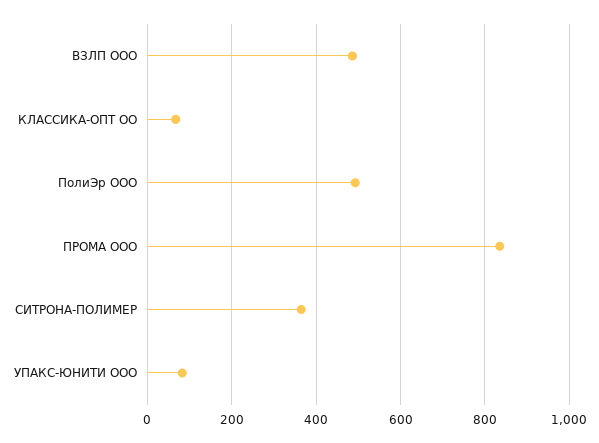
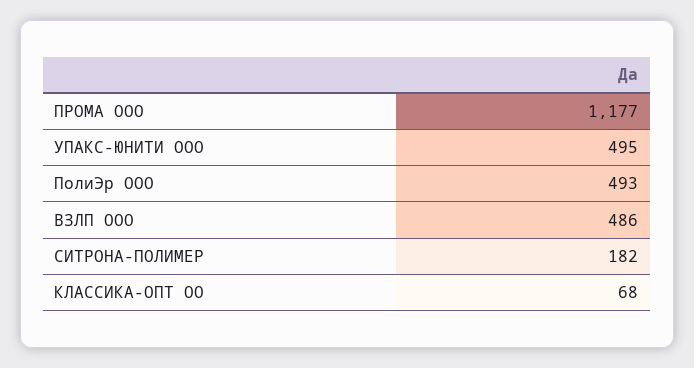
  {
    "ВЗЛП ООО": 486,
    "КЛАССИКА-ОПТ ОО": 68,
    "ПолиЭр ООО": 493,
-   "ПРОМА ООО": 840,
+   "ПРОМА ООО": 1177,
-   "СИТРОНА-ПОЛИМЕР": 360,
+   "СИТРОНА-ПОЛИМЕР": 182,
-   "УПАКС-ЮНИТИ ООО": 80
+   "УПАКС-ЮНИТИ ООО": 495
  }

